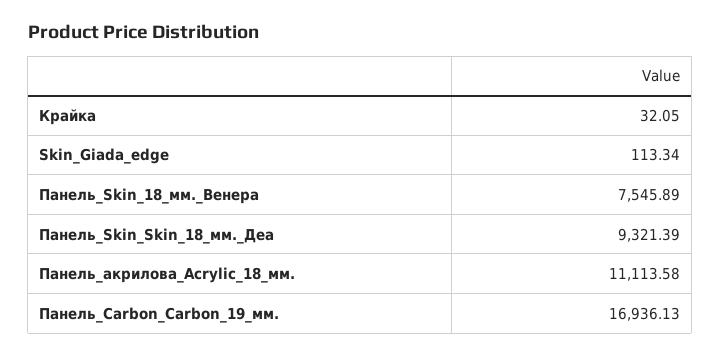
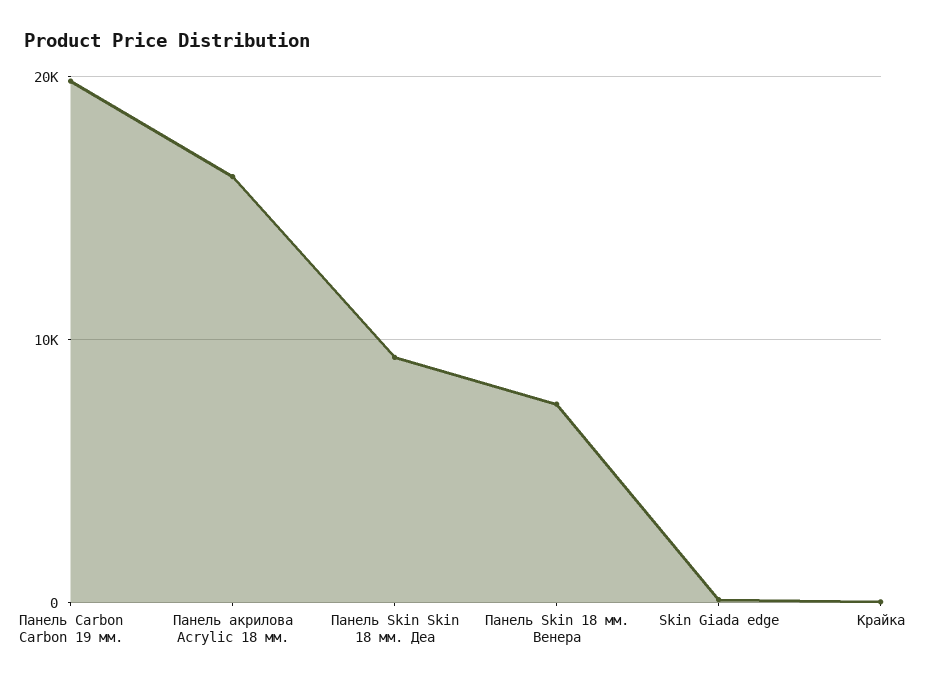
  {
    "Крайка": 32.05,
    "Skin_Giada_edge": 113.34,
    "Панель_Skin_18_мм._Венера": 7545.89,
    "Панель_Skin_Skin_18_мм._Деа": 9321.39,
-   "Панель_акрилова_Acrylic_18_мм.": 11113.58,
+   "Панель_акрилова_Acrylic_18_мм.": 16000,
-   "Панель_Carbon_Carbon_19_мм.": 16936.13
+   "Панель_Carbon_Carbon_19_мм.": 20000
  }

